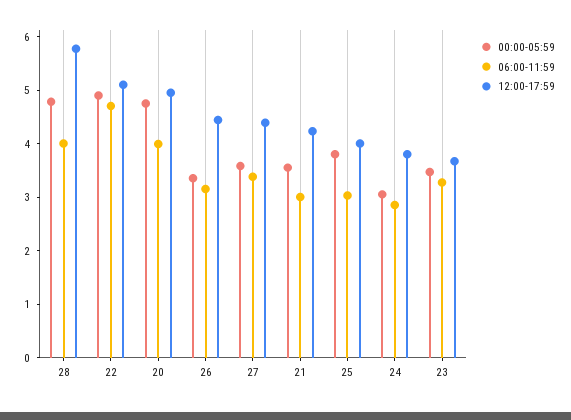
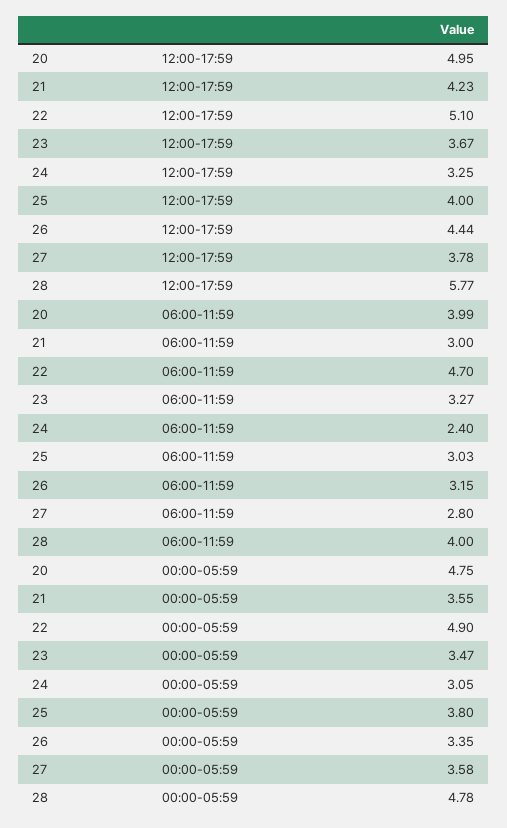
  {
    "00:00-05:59": {
      "28": 4.78,
      "22": 4.9,
      "20": 4.75,
      "26": 3.35,
      "27": 3.58,
      "21": 3.55,
      "25": 3.8,
      "24": 3.05,
      "23": 3.47
    },
    "06:00-11:59": {
      "28": 4,
      "22": 4.7,
      "20": 3.99,
      "26": 3.15,
-     "27": 3.4,
+     "27": 2.8,
      "21": 3,
      "25": 3.03,
-     "24": 2.8,
+     "24": 2.4,
      "23": 3.27
    },
    "12:00-17:59": {
      "28": 5.77,
      "22": 5.1,
      "20": 4.95,
      "26": 4.44,
-     "27": 4.4,
+     "27": 3.78,
      "21": 4.23,
      "25": 4,
-     "24": 3.8,
+     "24": 3.25,
      "23": 3.67
    }
  }

